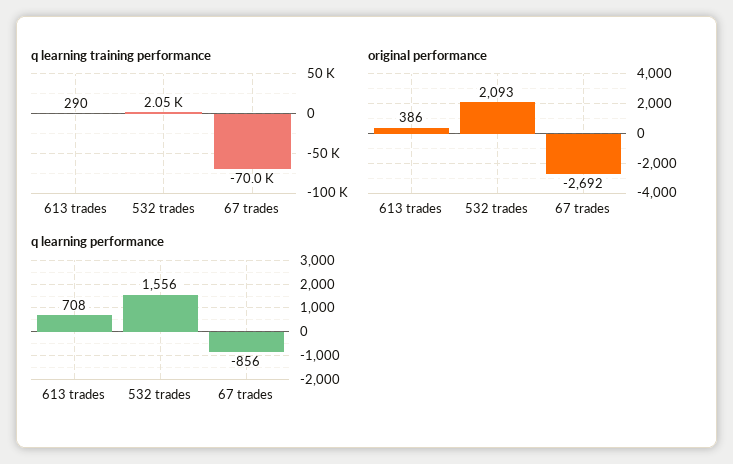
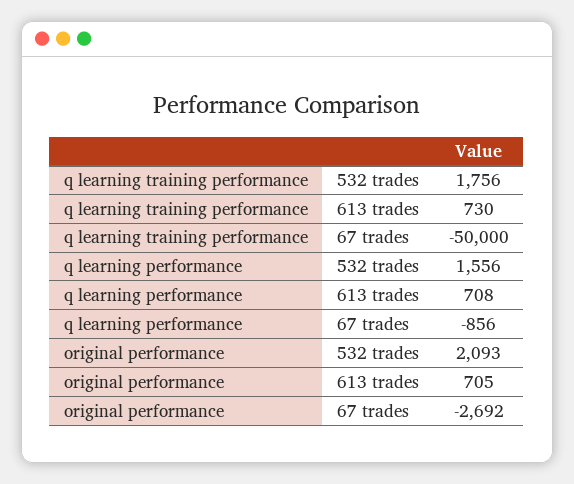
  {
    "q learning training performance": {
-     "613 trades": 290,
+     "613 trades": 730,
-     "532 trades": 2050,
+     "532 trades": 1756,
-     "67 trades": -70000
+     "67 trades": -50000
    },
    "original performance": {
-     "613 trades": 386,
+     "613 trades": 705,
      "532 trades": 2093,
      "67 trades": -2692
    },
    "q learning performance": {
      "613 trades": 708,
      "532 trades": 1556,
      "67 trades": -856
    }
  }

